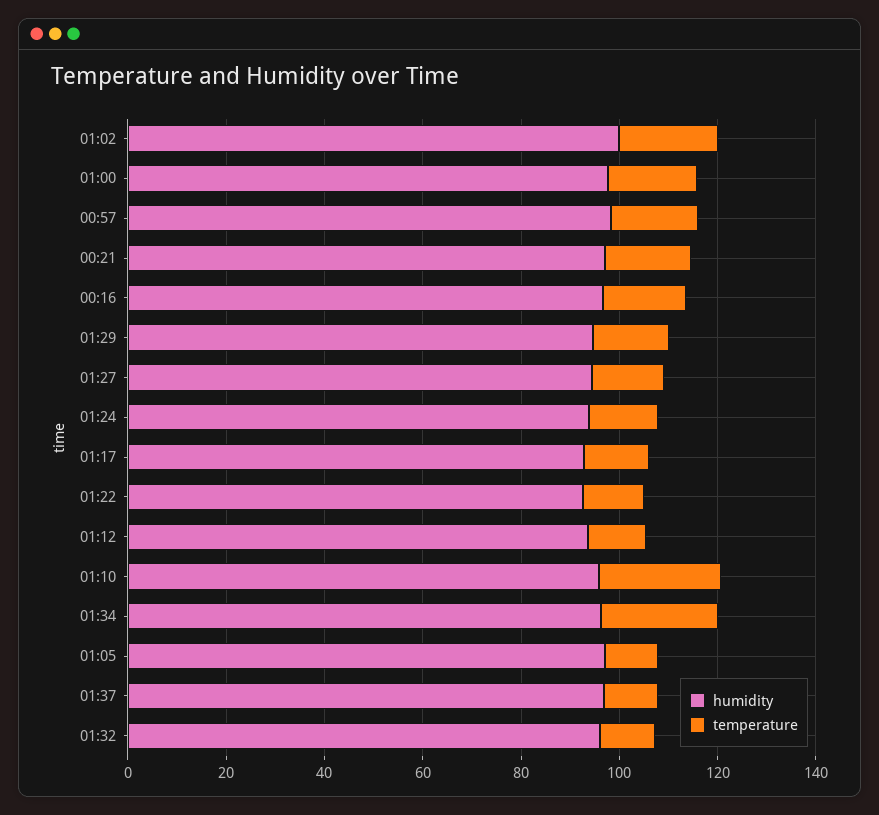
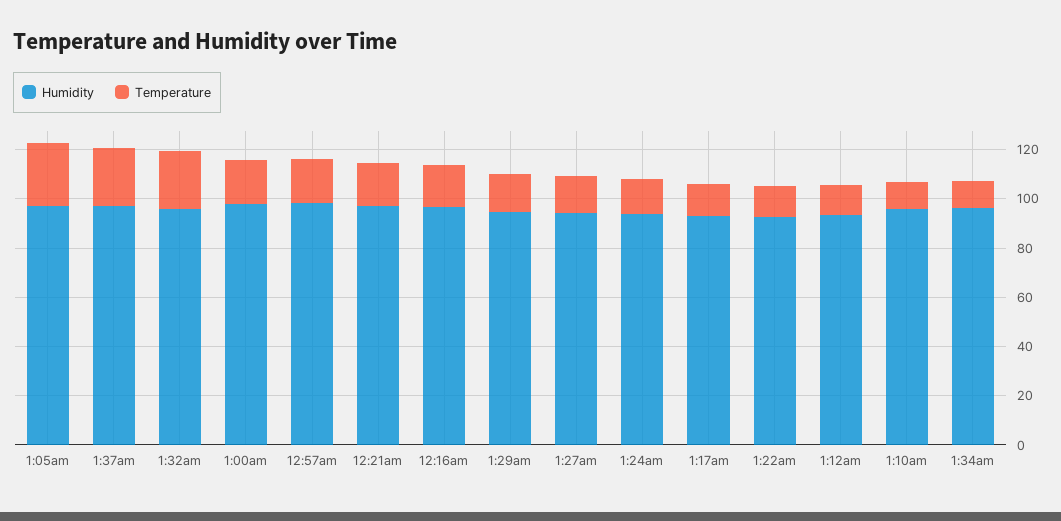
  {
    "humidity": {
-     "01:02": 100,
      "01:00": 100,
      "00:57": 100,
      "00:21": 95,
      "00:16": 95,
      "01:29": 95,
      "01:27": 95,
      "01:24": 95,
      "01:17": 95,
      "01:22": 95,
      "01:12": 95,
      "01:10": 95,
      "01:34": 95,
      "01:05": 95,
      "01:37": 95,
      "01:32": 95
    },
    "temperature": {
-     "01:02": 20,
      "01:00": 20,
      "00:57": 20,
      "00:21": 15,
      "00:16": 15,
      "01:29": 15,
      "01:27": 15,
      "01:24": 15,
      "01:17": 15,
      "01:22": 15,
      "01:12": 10,
-     "01:10": 25,
+     "01:10": 10,
-     "01:34": 25,
+     "01:34": 10,
-     "01:05": 10,
+     "01:05": 25,
-     "01:37": 10,
+     "01:37": 25,
-     "01:32": 10
+     "01:32": 25
    }
  }

